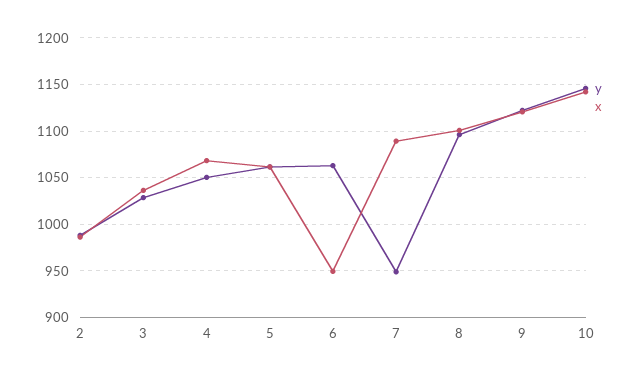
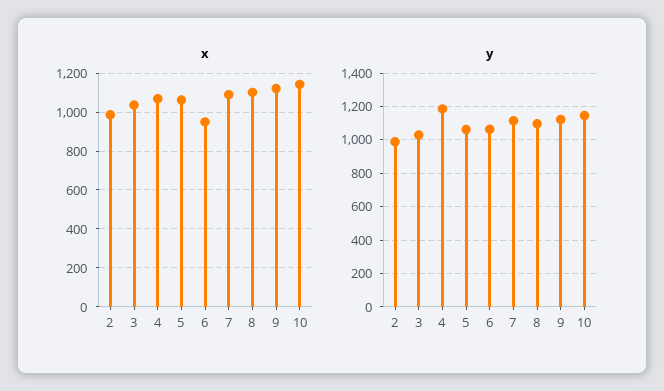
  {
    "y": {
      "2": 990,
      "3": 1030,
-     "4": 1050,
+     "4": 1200,
      "5": 1060,
      "6": 1060,
-     "7": 950,
+     "7": 1100,
      "8": 1100,
      "9": 1120,
      "10": 1150
    },
    "x": {
      "2": 990,
      "3": 1040,
      "4": 1070,
      "5": 1060,
      "6": 950,
      "7": 1090,
      "8": 1100,
      "9": 1120,
      "10": 1140
    }
  }

